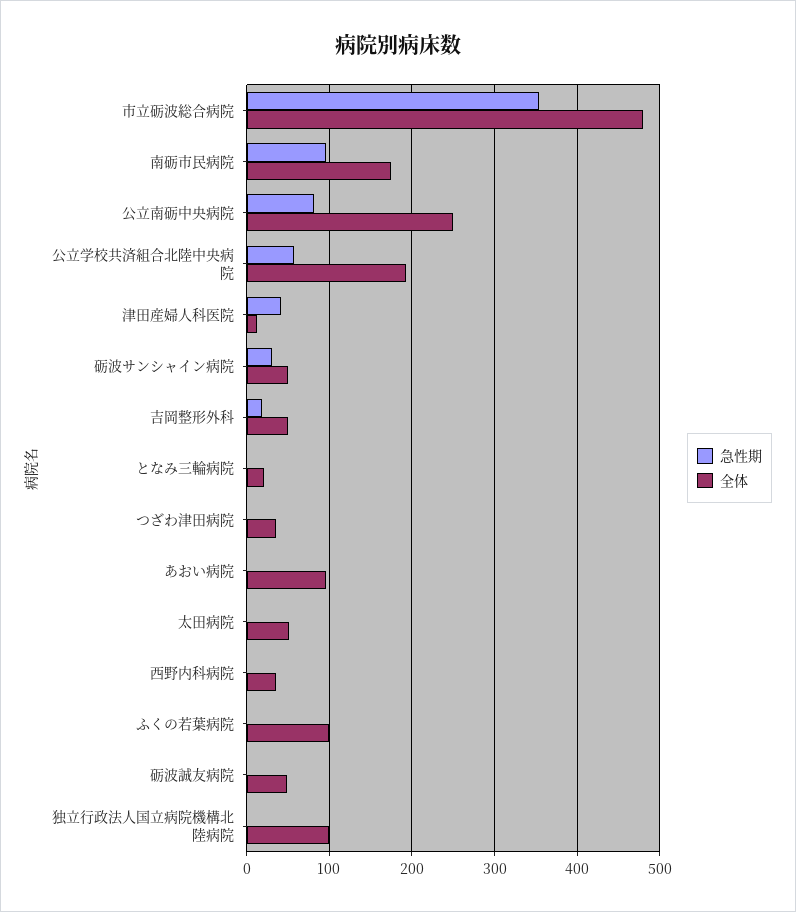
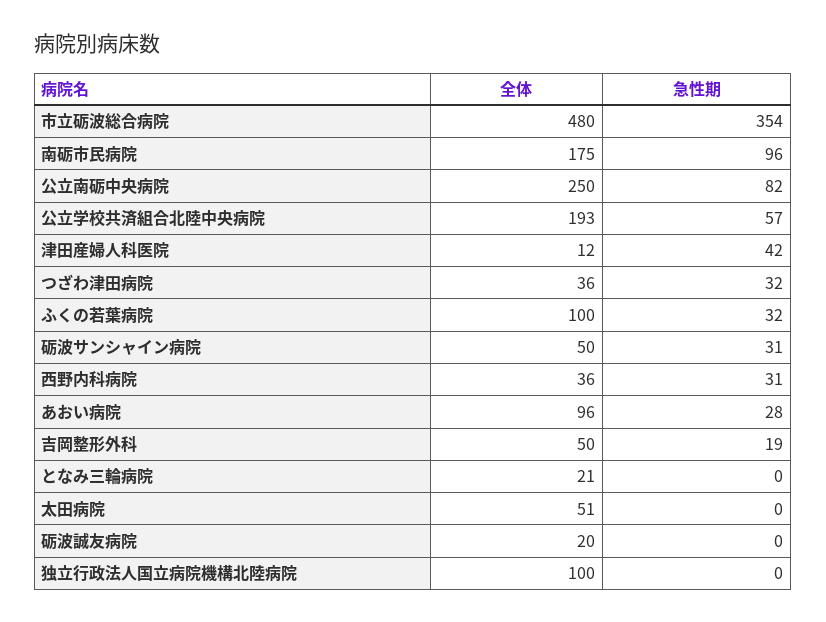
  {
    "急性期": {
      "市立砺波総合病院": 354,
      "南砺市民病院": 96,
      "公立南砺中央病院": 82,
      "公立学校共済組合北陸中央病院": 57,
      "津田産婦人科医院": 42,
      "砺波サンシャイン病院": 31,
      "吉岡整形外科": 19,
      "となみ三輪病院": 0,
-     "つざわ津田病院": 0,
+     "つざわ津田病院": 32,
-     "あおい病院": 0,
+     "あおい病院": 28,
      "太田病院": 0,
-     "西野内科病院": 0,
+     "西野内科病院": 31,
-     "ふくの若葉病院": 0,
+     "ふくの若葉病院": 32,
      "砺波誠友病院": 0,
      "独立行政法人国立病院機構北陸病院": 0
    },
    "全体": {
      "市立砺波総合病院": 480,
      "南砺市民病院": 175,
      "公立南砺中央病院": 250,
      "公立学校共済組合北陸中央病院": 193,
      "津田産婦人科医院": 12,
      "砺波サンシャイン病院": 50,
      "吉岡整形外科": 50,
      "となみ三輪病院": 21,
      "つざわ津田病院": 36,
      "あおい病院": 96,
      "太田病院": 51,
      "西野内科病院": 36,
      "ふくの若葉病院": 100,
-     "砺波誠友病院": 50,
+     "砺波誠友病院": 20,
      "独立行政法人国立病院機構北陸病院": 100
    }
  }

